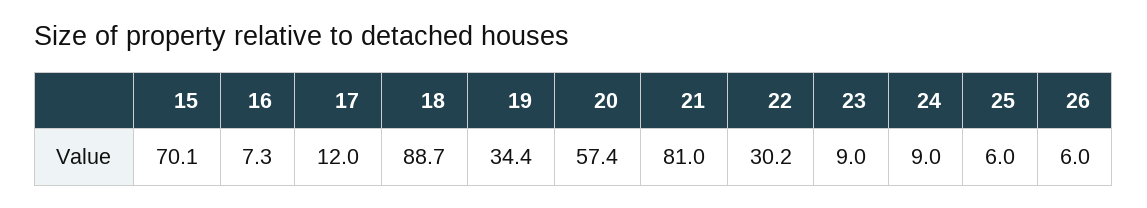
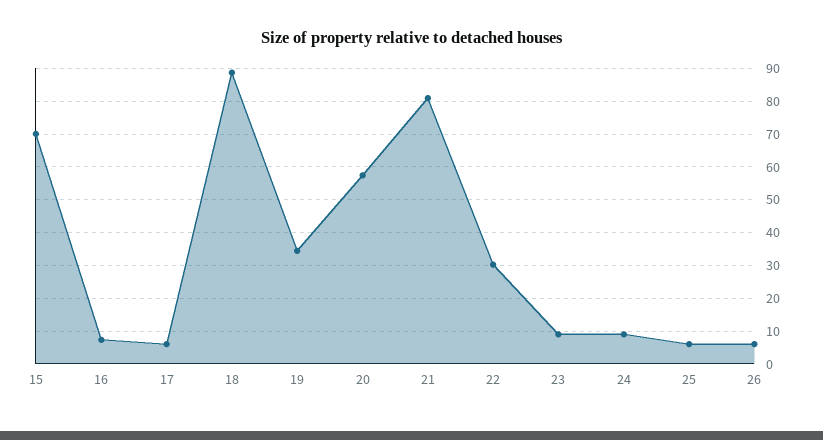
  {
    "15": 70.1,
    "16": 7.3,
-   "17": 12,
+   "17": 6,
    "18": 88.7,
    "19": 34.4,
    "20": 57.4,
    "21": 81,
    "22": 30.2,
    "23": 9,
    "24": 9,
    "25": 6,
    "26": 6
  }

